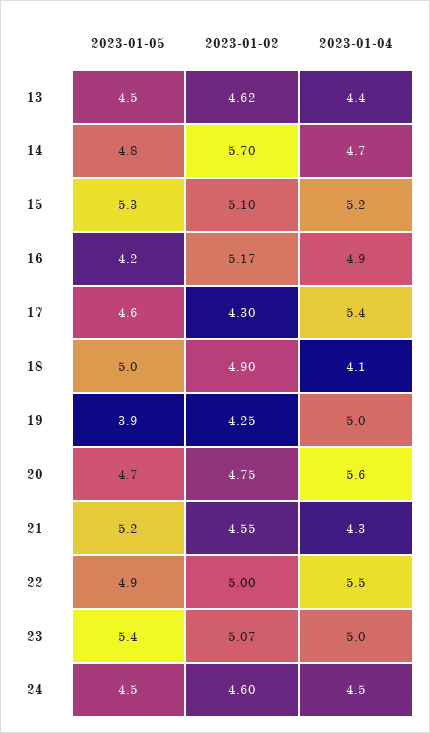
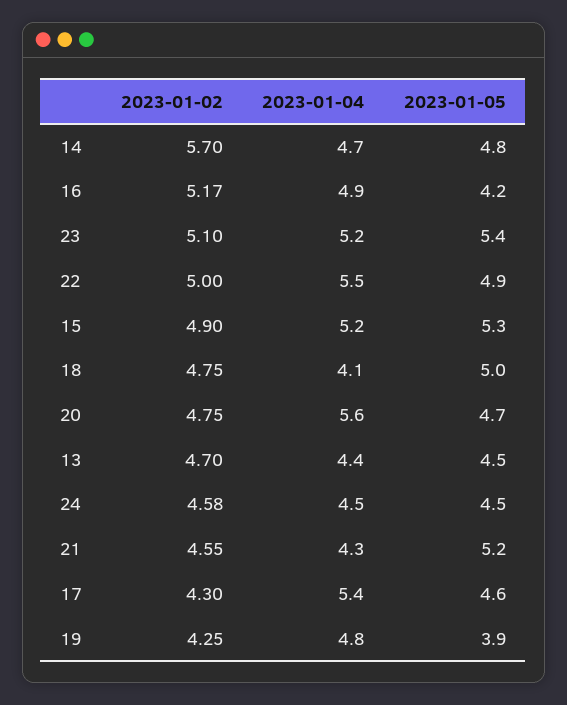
  {
    "2023-01-05": {
      "13": 4.5,
      "14": 4.8,
      "15": 5.3,
      "16": 4.2,
      "17": 4.6,
      "18": 5,
      "19": 3.9,
      "20": 4.7,
      "21": 5.2,
      "22": 4.9,
      "23": 5.4,
      "24": 4.5
    },
    "2023-01-02": {
-     "13": 4.62,
+     "13": 4.7,
      "14": 5.7,
-     "15": 5.1,
+     "15": 4.9,
      "16": 5.17,
      "17": 4.3,
-     "18": 4.9,
+     "18": 4.75,
      "19": 4.25,
      "20": 4.75,
      "21": 4.55,
      "22": 5,
-     "23": 5.07,
+     "23": 5.1,
-     "24": 4.6
+     "24": 4.58
    },
    "2023-01-04": {
      "13": 4.4,
      "14": 4.7,
      "15": 5.2,
      "16": 4.9,
      "17": 5.4,
      "18": 4.1,
-     "19": 5,
+     "19": 4.8,
      "20": 5.6,
      "21": 4.3,
      "22": 5.5,
-     "23": 5,
+     "23": 5.2,
      "24": 4.5
    }
  }

